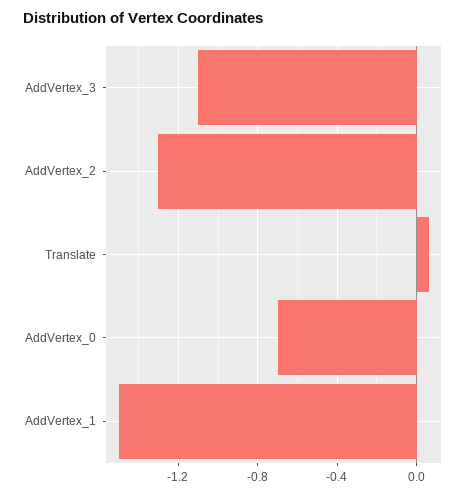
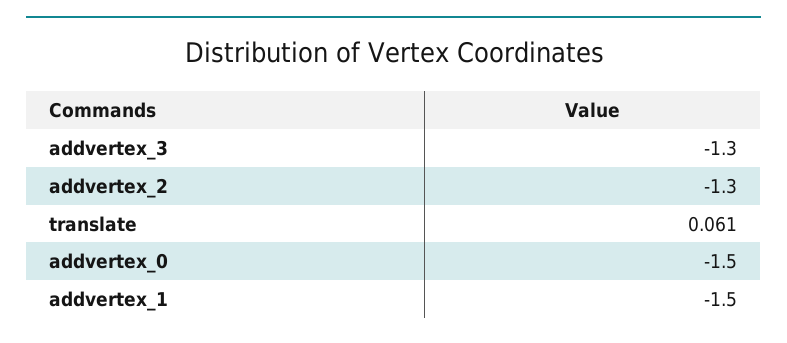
  {
-   "AddVertex_3": -1.1,
+   "AddVertex_3": -1.3,
    "AddVertex_2": -1.3,
    "Translate": 0.061,
-   "AddVertex_0": -0.7,
+   "AddVertex_0": -1.5,
    "AddVertex_1": -1.5
  }

